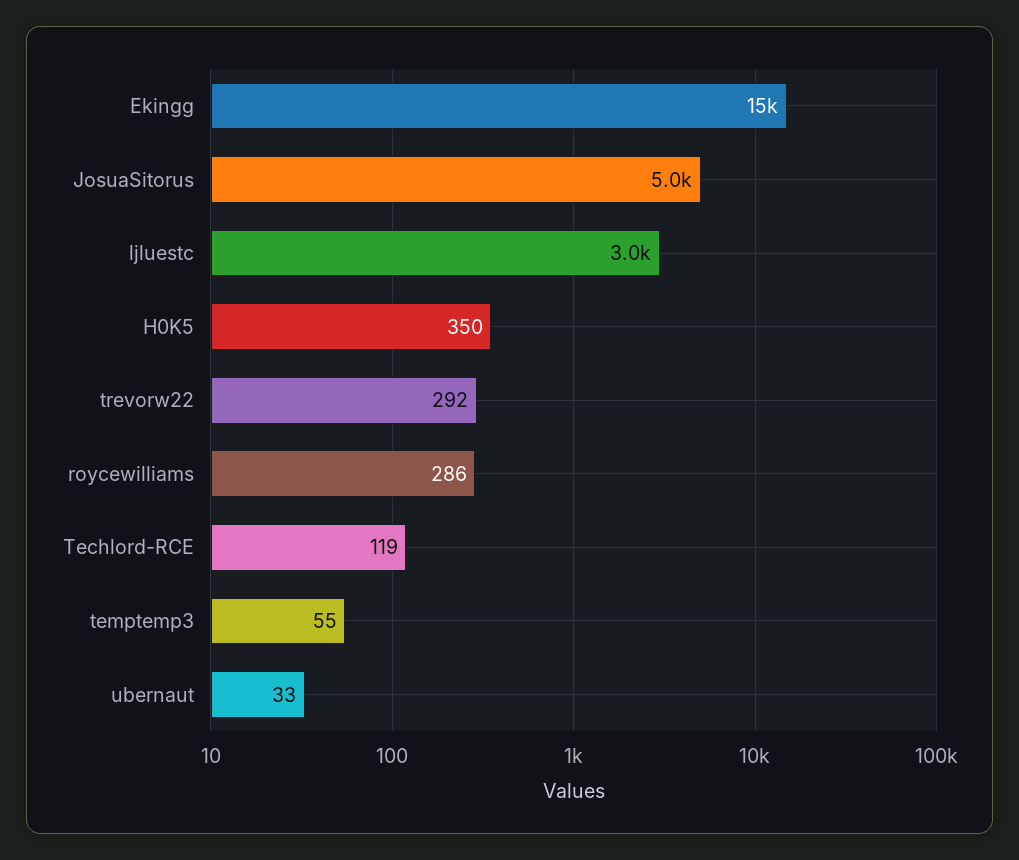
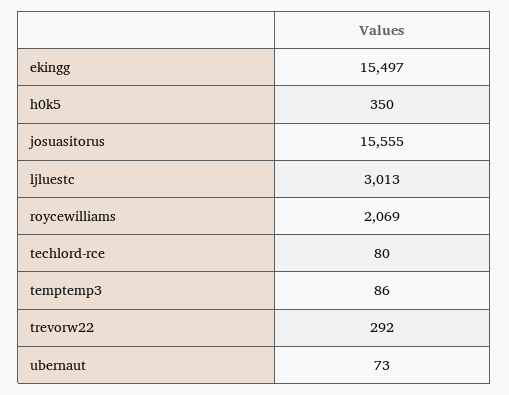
  {
    "Ekingg": 15497,
-   "JosuaSitorus": 5000,
+   "JosuaSitorus": 15555,
    "ljluestc": 3013,
    "H0K5": 350,
    "trevorw22": 292,
-   "roycewilliams": 286,
+   "roycewilliams": 2069,
-   "Techlord-RCE": 119,
+   "Techlord-RCE": 80,
-   "temptemp3": 55,
+   "temptemp3": 86,
-   "ubernaut": 33
+   "ubernaut": 73
  }

